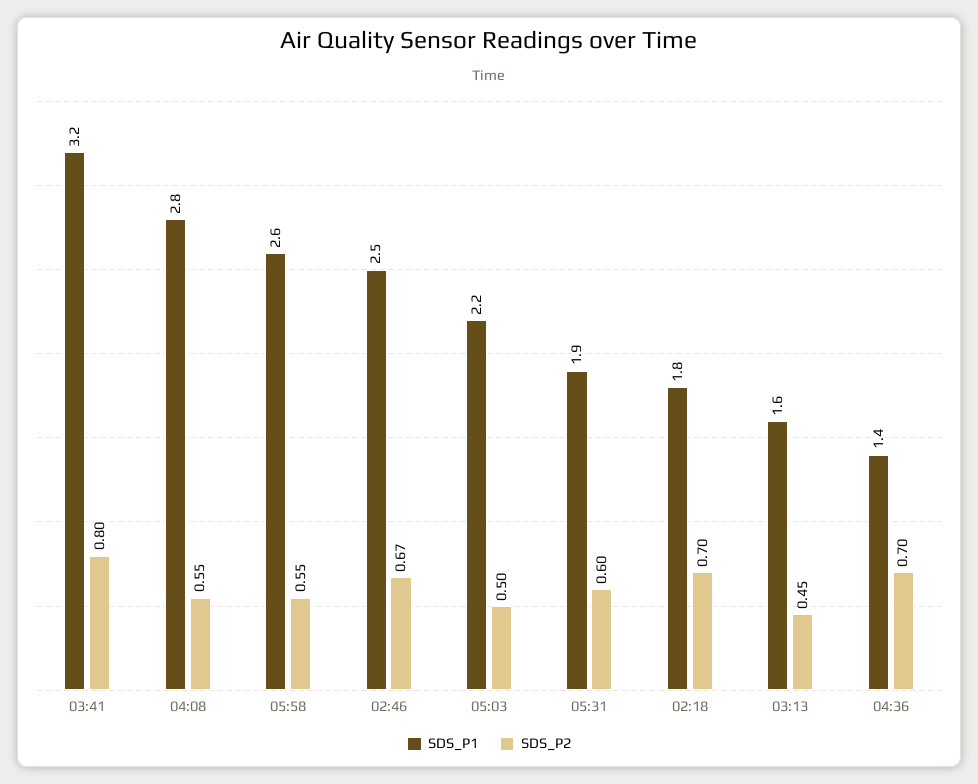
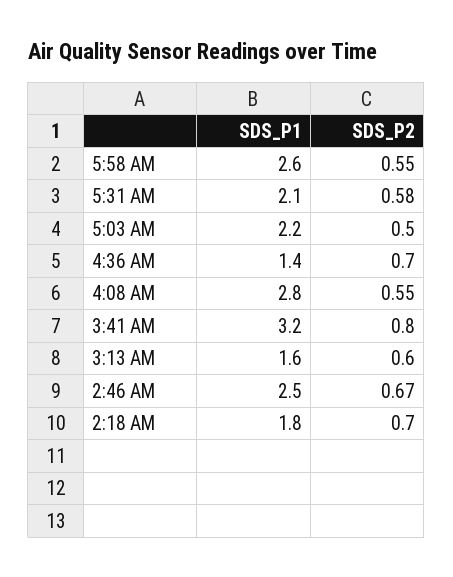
  {
    "SDS_P1": {
      "03:41": 3.2,
      "04:08": 2.8,
      "05:58": 2.6,
      "02:46": 2.5,
      "05:03": 2.2,
-     "05:31": 1.9,
+     "05:31": 2.1,
      "02:18": 1.8,
      "03:13": 1.6,
      "04:36": 1.4
    },
    "SDS_P2": {
      "03:41": 0.8,
      "04:08": 0.55,
      "05:58": 0.55,
      "02:46": 0.67,
      "05:03": 0.5,
-     "05:31": 0.6,
+     "05:31": 0.58,
      "02:18": 0.7,
-     "03:13": 0.45,
+     "03:13": 0.6,
      "04:36": 0.7
    }
  }

